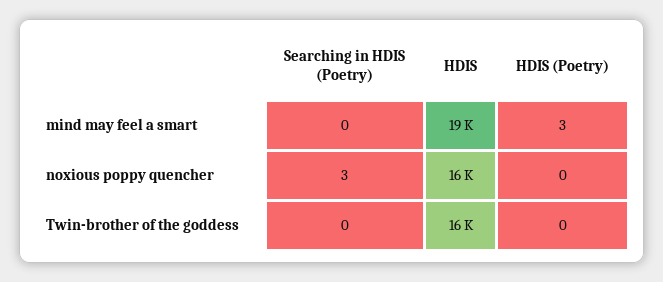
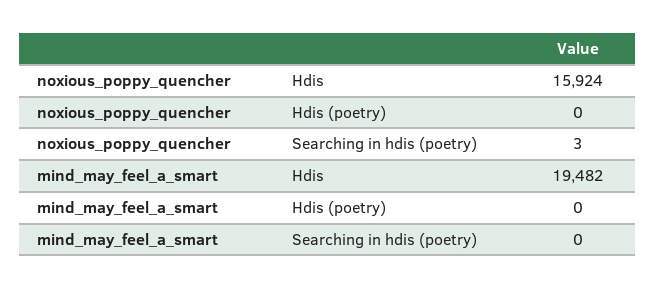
  {
    "Searching in HDIS (Poetry)": {
      "mind may feel a smart": 0,
-     "noxious poppy quencher": 3,
+     "noxious poppy quencher": 3
-     "Twin-brother of the goddess": 0
    },
    "HDIS": {
      "mind may feel a smart": 19482,
-     "noxious poppy quencher": 15924,
+     "noxious poppy quencher": 15924
-     "Twin-brother of the goddess": 16000
    },
    "HDIS (Poetry)": {
-     "mind may feel a smart": 3,
+     "mind may feel a smart": 0,
-     "noxious poppy quencher": 0,
+     "noxious poppy quencher": 0
-     "Twin-brother of the goddess": 0
    }
  }

